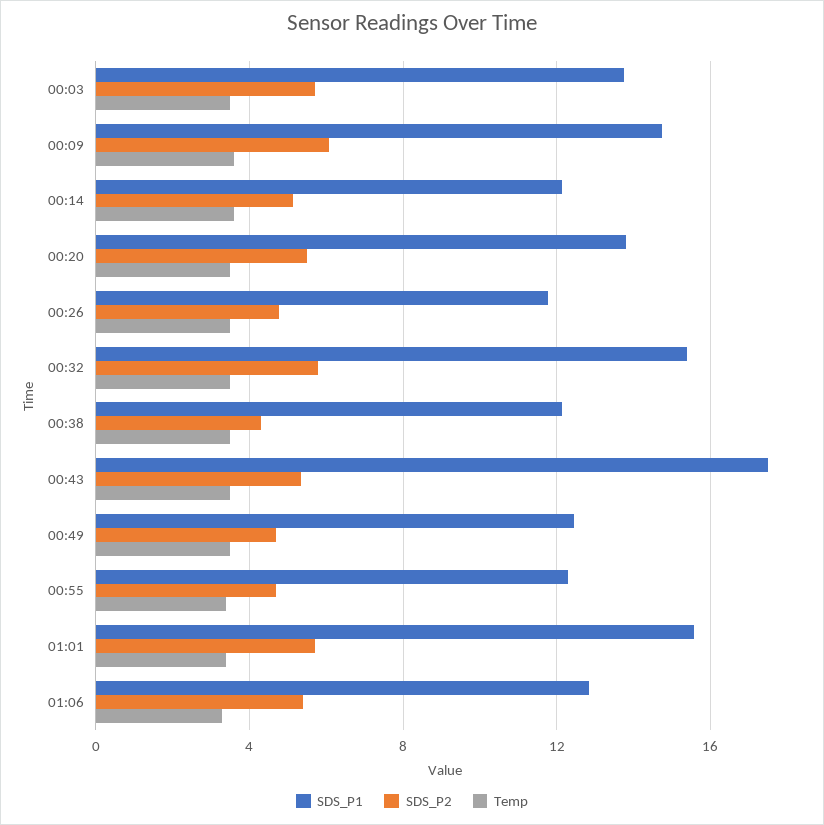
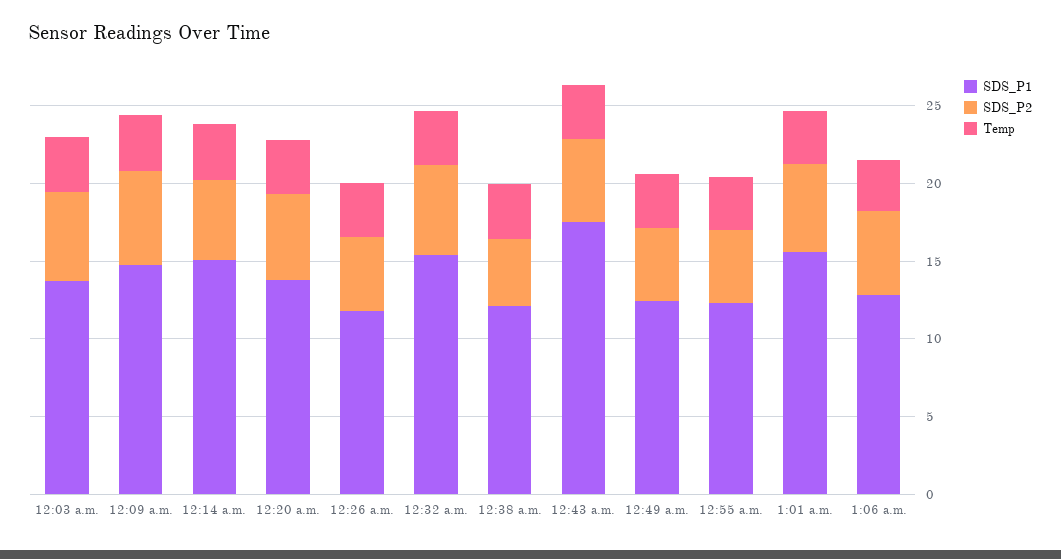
  {
    "SDS_P1": {
      "00:03": 14,
      "00:09": 14.5,
-     "00:14": 12,
+     "00:14": 15,
      "00:20": 14,
      "00:26": 12,
      "00:32": 15.5,
      "00:38": 12,
      "00:43": 17.5,
      "00:49": 12.5,
      "00:55": 12.5,
      "01:01": 15.5,
      "01:06": 13
    },
    "SDS_P2": {
      "00:03": 5.5,
      "00:09": 6,
      "00:14": 5,
      "00:20": 5.5,
      "00:26": 5,
      "00:32": 6,
      "00:38": 4.5,
      "00:43": 5.5,
      "00:49": 4.5,
      "00:55": 4.5,
      "01:01": 5.5,
      "01:06": 5.5
    },
    "Temp": {
      "00:03": 3.5,
      "00:09": 3.5,
      "00:14": 3.5,
      "00:20": 3.5,
      "00:26": 3.5,
      "00:32": 3.5,
      "00:38": 3.5,
      "00:43": 3.5,
      "00:49": 3.5,
      "00:55": 3.5,
      "01:01": 3.5,
      "01:06": 3.5
    }
  }

